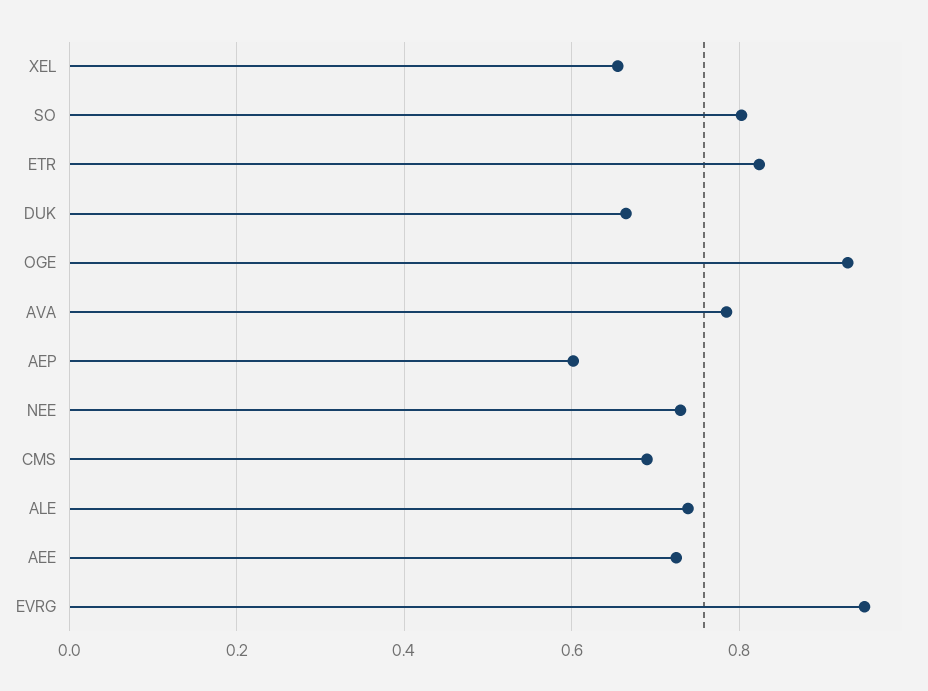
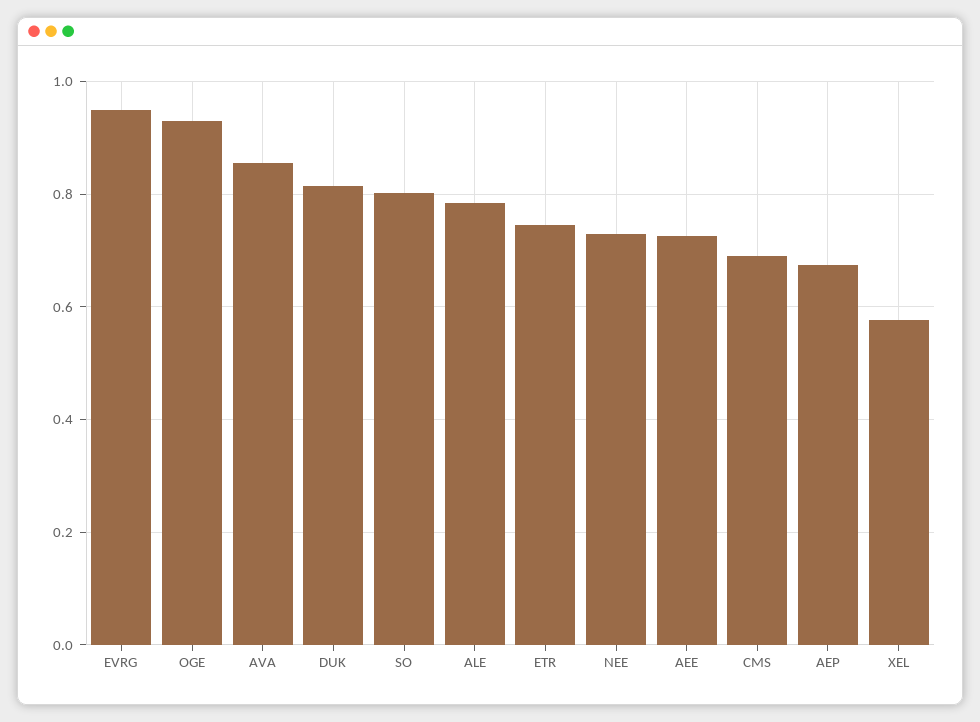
  {
-   "XEL": 0.66,
+   "XEL": 0.58,
    "SO": 0.8,
-   "ETR": 0.82,
+   "ETR": 0.74,
-   "DUK": 0.66,
+   "DUK": 0.82,
    "OGE": 0.94,
-   "AVA": 0.78,
+   "AVA": 0.86,
-   "AEP": 0.6,
+   "AEP": 0.68,
    "NEE": 0.74,
    "CMS": 0.7,
-   "ALE": 0.74,
+   "ALE": 0.78,
    "AEE": 0.72,
    "EVRG": 0.96
  }

